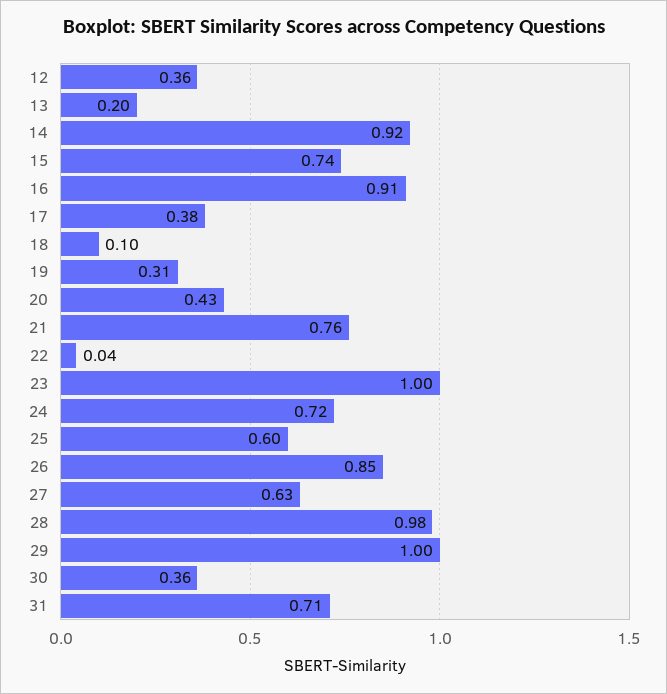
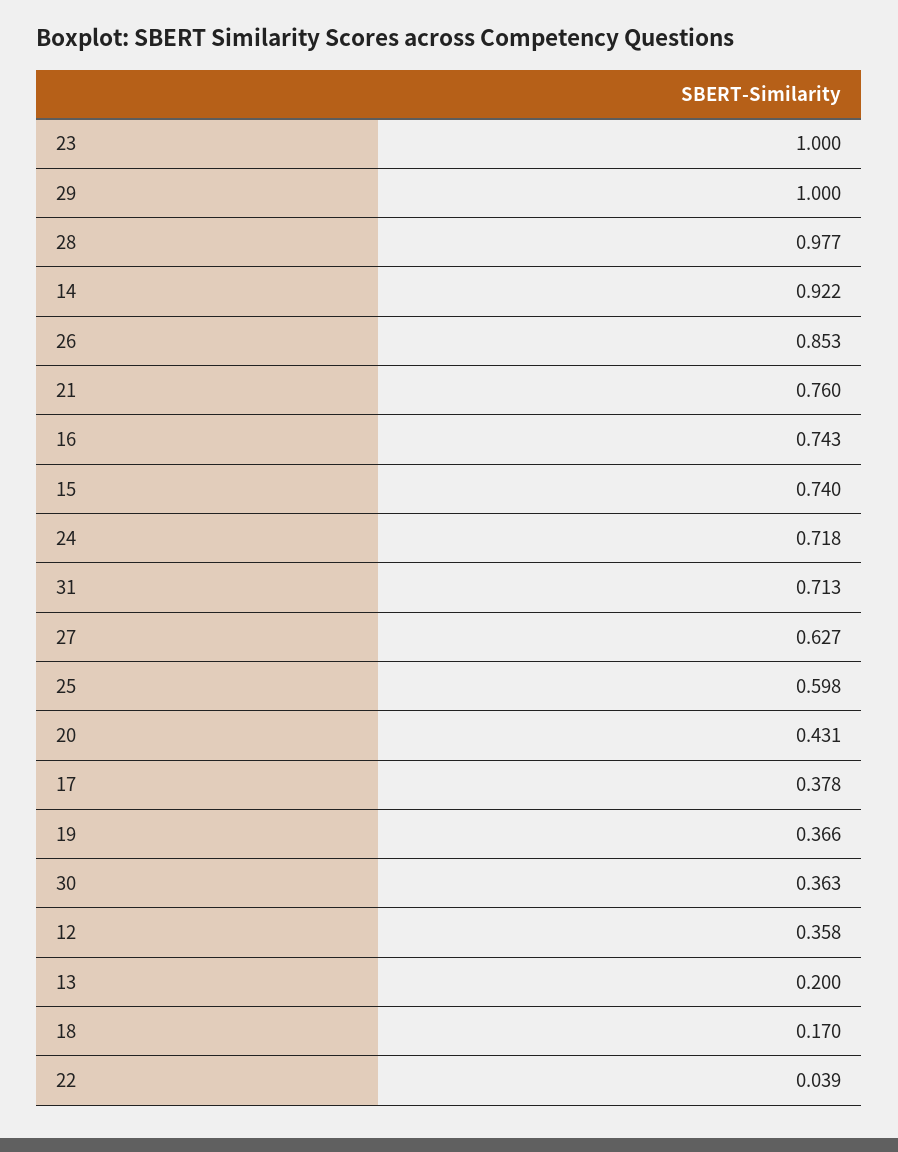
  {
    "12": 0.358,
    "13": 0.2,
    "14": 0.922,
    "15": 0.74,
-   "16": 0.91,
+   "16": 0.743,
    "17": 0.378,
-   "18": 0.1,
+   "18": 0.17,
-   "19": 0.31,
+   "19": 0.366,
    "20": 0.431,
    "21": 0.76,
    "22": 0.039,
    "23": 1,
    "24": 0.718,
    "25": 0.598,
    "26": 0.853,
    "27": 0.627,
    "28": 0.977,
    "29": 1,
    "30": 0.363,
    "31": 0.713
  }

